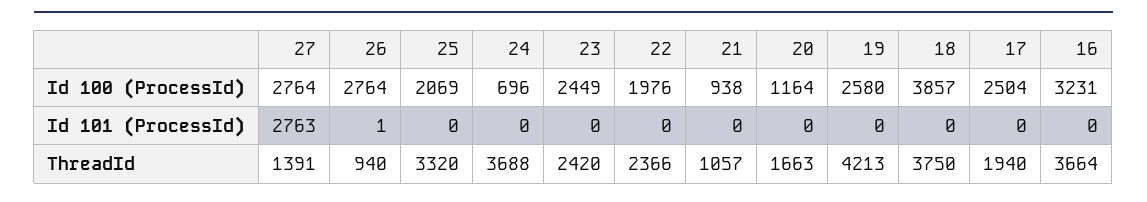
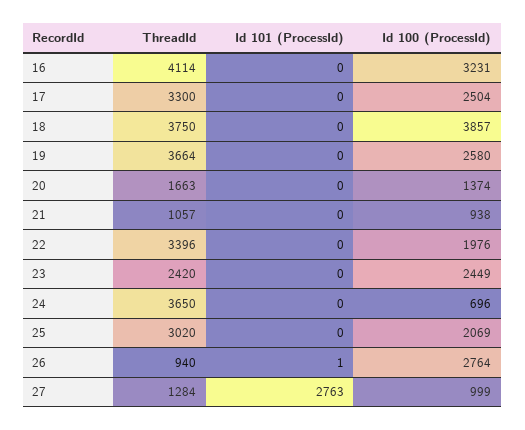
  {
    "27": {
-     "Id 100 (ProcessId)": 2764,
+     "Id 100 (ProcessId)": 999,
      "Id 101 (ProcessId)": 2763,
-     "ThreadId": 1391
+     "ThreadId": 1284
    },
    "26": {
      "Id 100 (ProcessId)": 2764,
      "Id 101 (ProcessId)": 1,
      "ThreadId": 940
    },
    "25": {
      "Id 100 (ProcessId)": 2069,
      "Id 101 (ProcessId)": 0,
-     "ThreadId": 3320
+     "ThreadId": 3020
    },
    "24": {
      "Id 100 (ProcessId)": 696,
      "Id 101 (ProcessId)": 0,
-     "ThreadId": 3688
+     "ThreadId": 3650
    },
    "23": {
      "Id 100 (ProcessId)": 2449,
      "Id 101 (ProcessId)": 0,
      "ThreadId": 2420
    },
    "22": {
      "Id 100 (ProcessId)": 1976,
      "Id 101 (ProcessId)": 0,
-     "ThreadId": 2366
+     "ThreadId": 3396
    },
    "21": {
      "Id 100 (ProcessId)": 938,
      "Id 101 (ProcessId)": 0,
      "ThreadId": 1057
    },
    "20": {
-     "Id 100 (ProcessId)": 1164,
+     "Id 100 (ProcessId)": 1374,
      "Id 101 (ProcessId)": 0,
      "ThreadId": 1663
    },
    "19": {
      "Id 100 (ProcessId)": 2580,
      "Id 101 (ProcessId)": 0,
-     "ThreadId": 4213
+     "ThreadId": 3664
    },
    "18": {
      "Id 100 (ProcessId)": 3857,
      "Id 101 (ProcessId)": 0,
      "ThreadId": 3750
    },
    "17": {
      "Id 100 (ProcessId)": 2504,
      "Id 101 (ProcessId)": 0,
-     "ThreadId": 1940
+     "ThreadId": 3300
    },
    "16": {
      "Id 100 (ProcessId)": 3231,
      "Id 101 (ProcessId)": 0,
-     "ThreadId": 3664
+     "ThreadId": 4114
    }
  }

